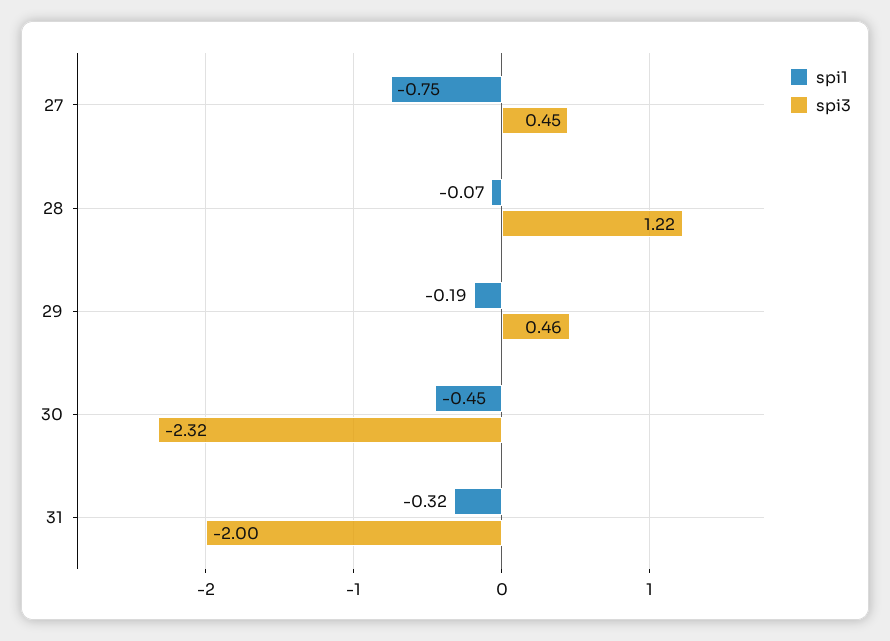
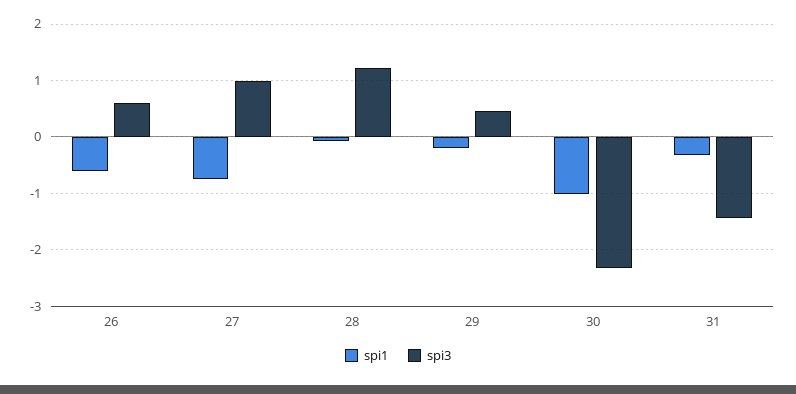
  {
    "spi1": {
      "27": -0.75,
      "28": -0.07,
      "29": -0.19,
-     "30": -0.45,
+     "30": -1,
-     "31": -0.32
+     "31": -0.32,
+     "26": -0.6
    },
    "spi3": {
-     "27": 0.45,
+     "27": 1,
      "28": 1.22,
      "29": 0.46,
      "30": -2.32,
-     "31": -2
+     "31": -1.4,
+     "26": 0.6
    }
  }

